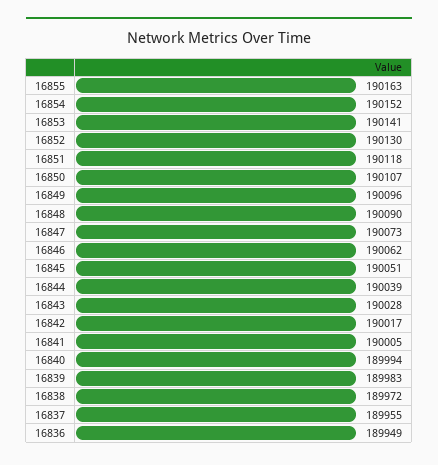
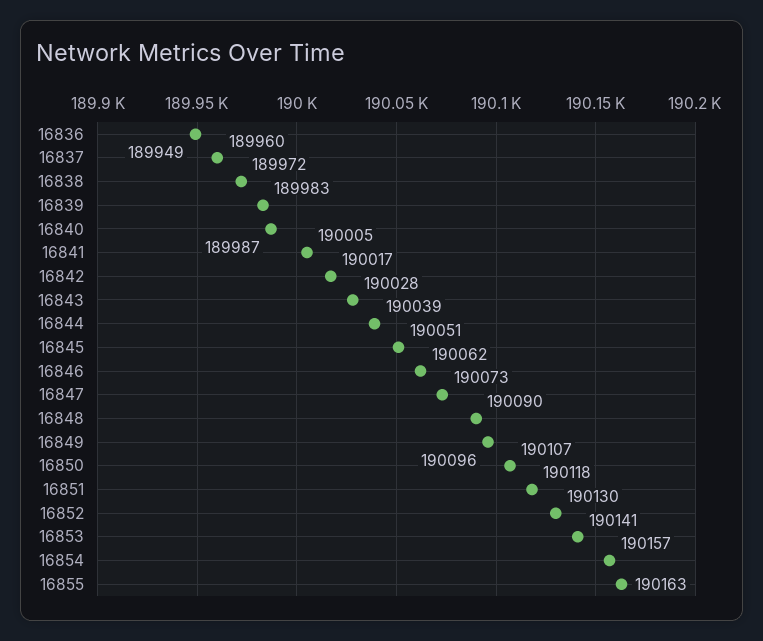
  {
    "16855": 190163,
-   "16854": 190152,
+   "16854": 190157,
    "16853": 190141,
    "16852": 190130,
    "16851": 190118,
    "16850": 190107,
    "16849": 190096,
    "16848": 190090,
    "16847": 190073,
    "16846": 190062,
    "16845": 190051,
    "16844": 190039,
    "16843": 190028,
    "16842": 190017,
    "16841": 190005,
-   "16840": 189994,
+   "16840": 189987,
    "16839": 189983,
    "16838": 189972,
-   "16837": 189955,
+   "16837": 189960,
    "16836": 189949
  }

